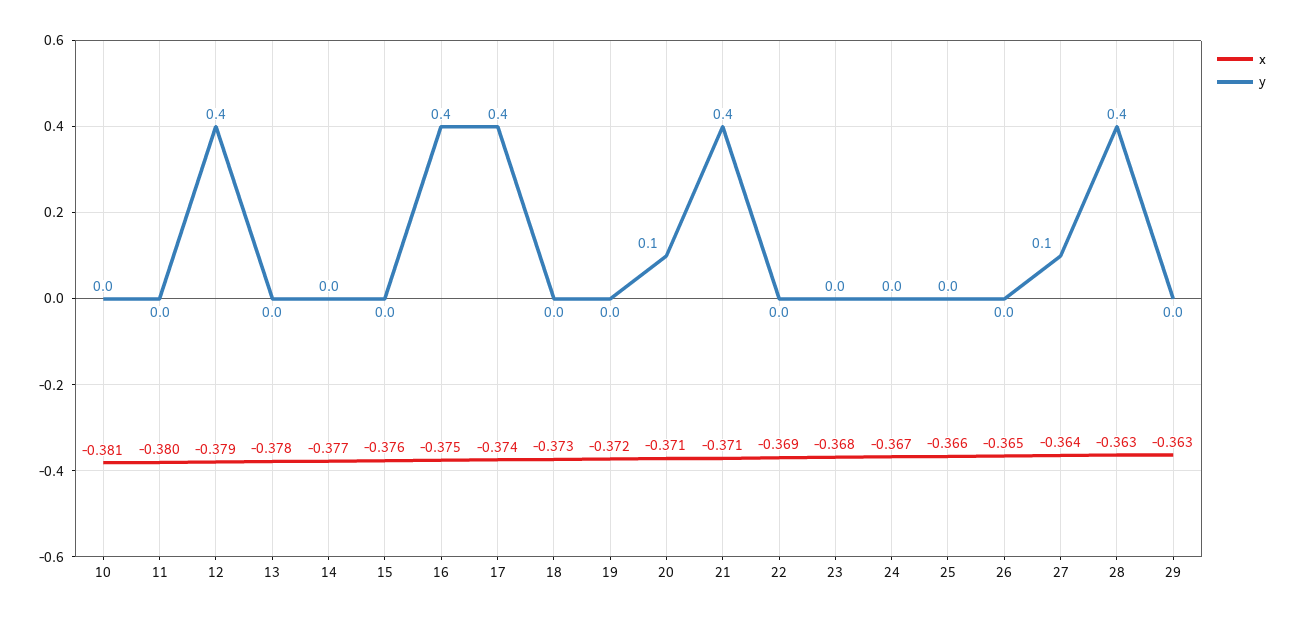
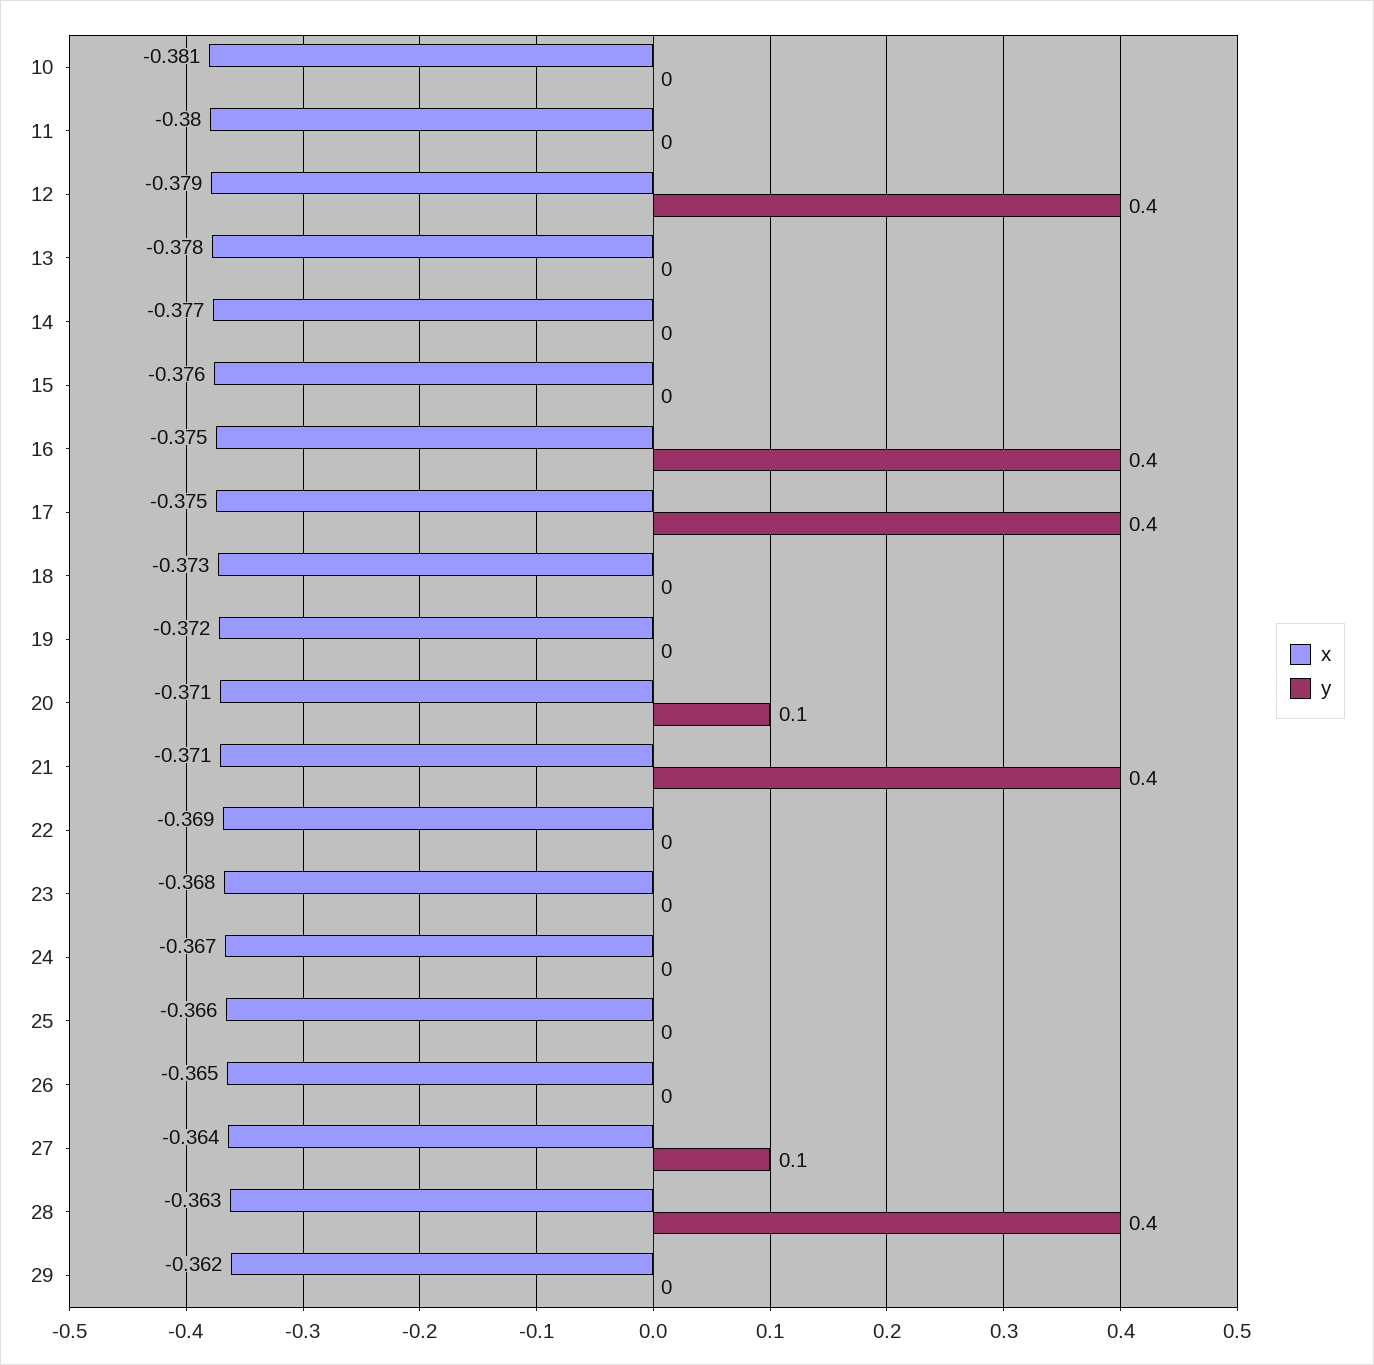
  {
    "x": {
      "10": -0.381,
      "11": -0.38,
      "12": -0.379,
      "13": -0.378,
      "14": -0.377,
      "15": -0.376,
      "16": -0.375,
-     "17": -0.374,
+     "17": -0.375,
      "18": -0.373,
      "19": -0.372,
      "20": -0.371,
      "21": -0.371,
      "22": -0.369,
      "23": -0.368,
      "24": -0.367,
      "25": -0.366,
      "26": -0.365,
      "27": -0.364,
      "28": -0.363,
-     "29": -0.363
+     "29": -0.362
    },
    "y": {
      "10": 0,
      "11": 0,
      "12": 0.4,
      "13": 0,
      "14": 0,
      "15": 0,
      "16": 0.4,
      "17": 0.4,
      "18": 0,
      "19": 0,
      "20": 0.1,
      "21": 0.4,
      "22": 0,
      "23": 0,
      "24": 0,
      "25": 0,
      "26": 0,
      "27": 0.1,
      "28": 0.4,
      "29": 0
    }
  }

